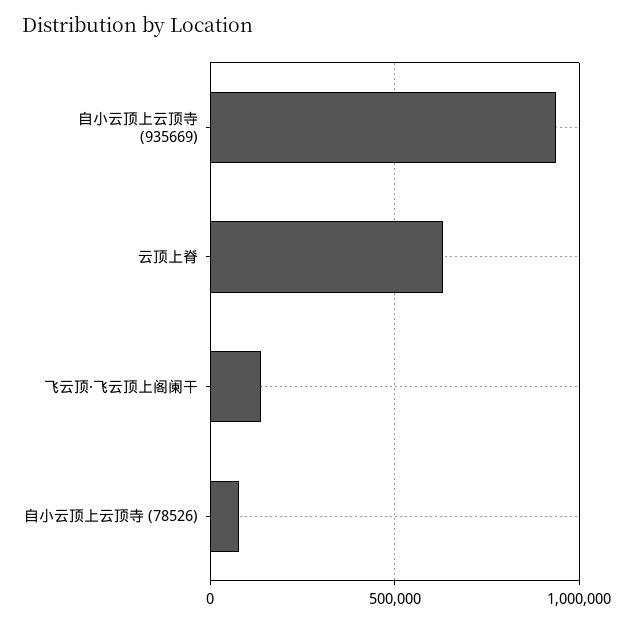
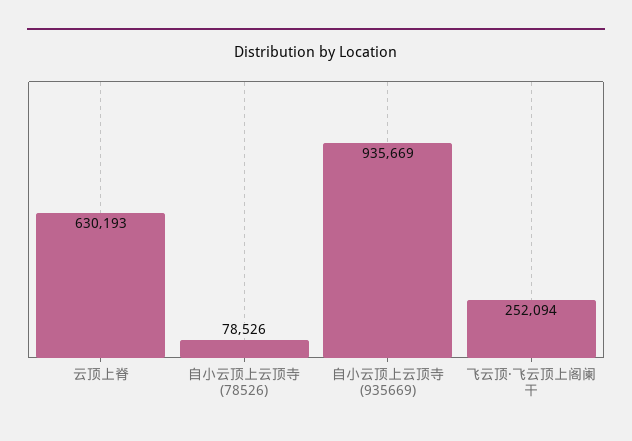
  {
    "自小云顶上云顶寺 (935669)": 935669,
    "云顶上脊": 630193,
-   "飞云顶·飞云顶上阁阑干": 150000,
+   "飞云顶·飞云顶上阁阑干": 252094,
    "自小云顶上云顶寺 (78526)": 78526
  }

